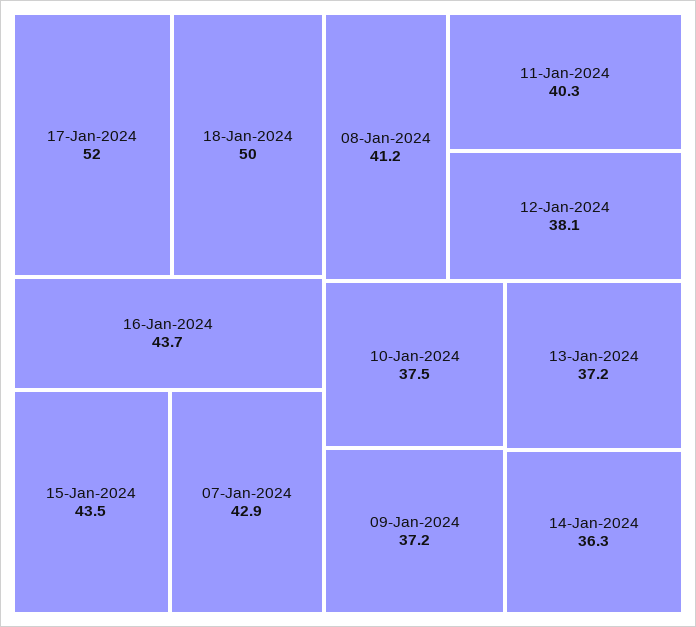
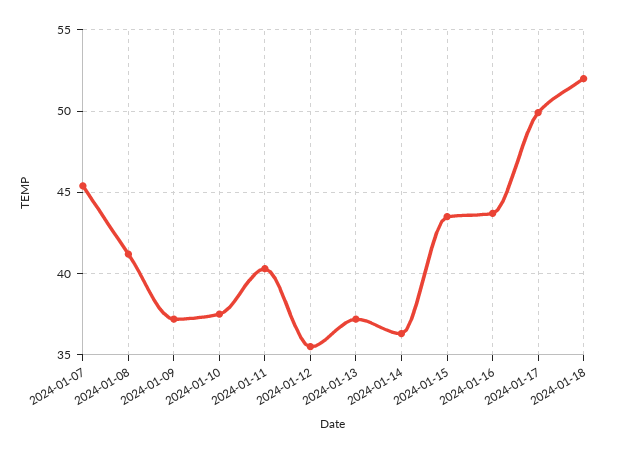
  {
-   "17-Jan-2024": 52,
+   "17-Jan-2024": 50,
-   "18-Jan-2024": 50,
+   "18-Jan-2024": 52,
    "16-Jan-2024": 43.7,
    "15-Jan-2024": 43.5,
-   "07-Jan-2024": 42.9,
+   "07-Jan-2024": 45.5,
    "08-Jan-2024": 41.2,
    "11-Jan-2024": 40.3,
-   "12-Jan-2024": 38.1,
+   "12-Jan-2024": 35.5,
    "10-Jan-2024": 37.5,
    "09-Jan-2024": 37.2,
    "13-Jan-2024": 37.2,
    "14-Jan-2024": 36.3
  }

